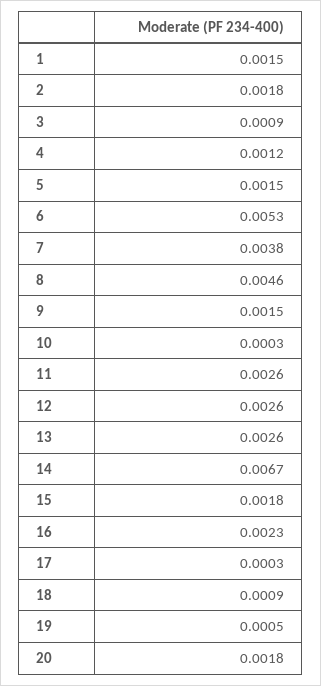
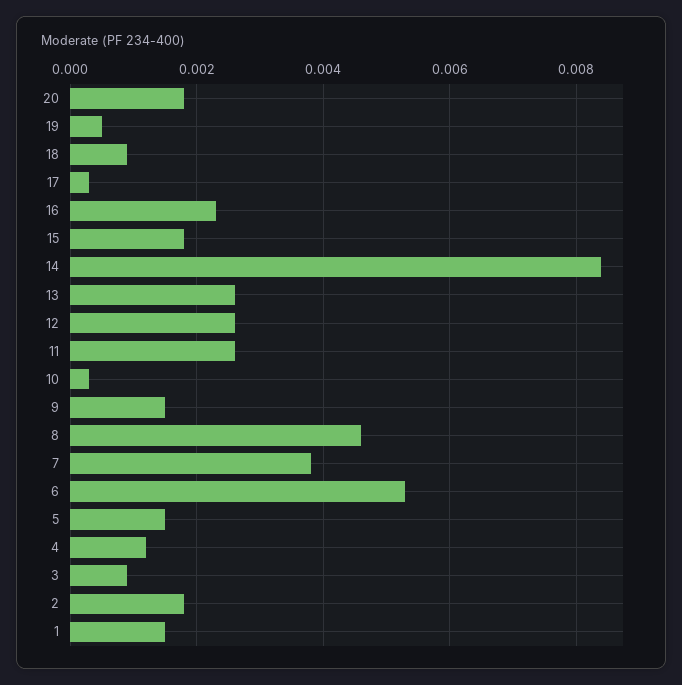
  {
    "1": 0.0015,
    "2": 0.0018,
    "3": 0.0009,
    "4": 0.0012,
    "5": 0.0015,
    "6": 0.0053,
    "7": 0.0038,
    "8": 0.0046,
    "9": 0.0015,
    "10": 0.0003,
    "11": 0.0026,
    "12": 0.0026,
    "13": 0.0026,
-   "14": 0.0067,
+   "14": 0.0085,
    "15": 0.0018,
    "16": 0.0023,
    "17": 0.0003,
    "18": 0.0009,
    "19": 0.0005,
    "20": 0.0018
  }

